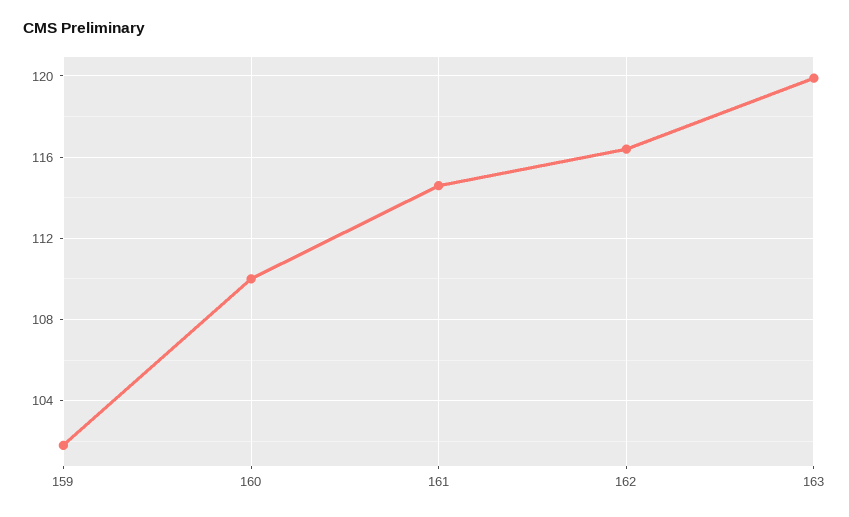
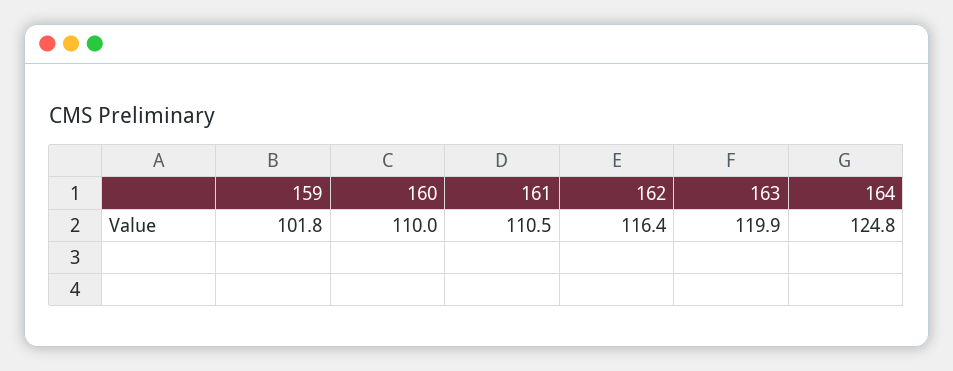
  {
    "159": 101.8,
    "160": 110,
-   "161": 114.5,
+   "161": 110.5,
    "162": 116.4,
-   "163": 119.9
+   "163": 119.9,
+   "164": 124.8
  }

